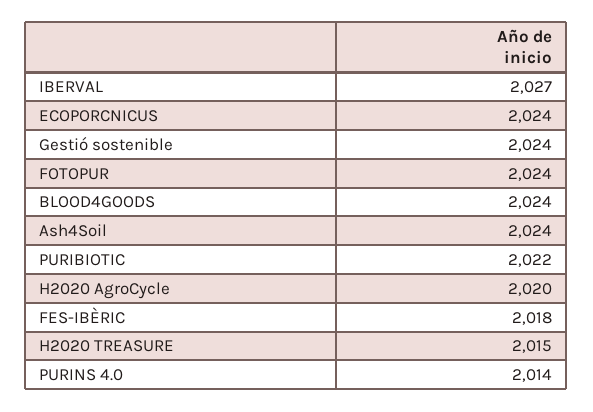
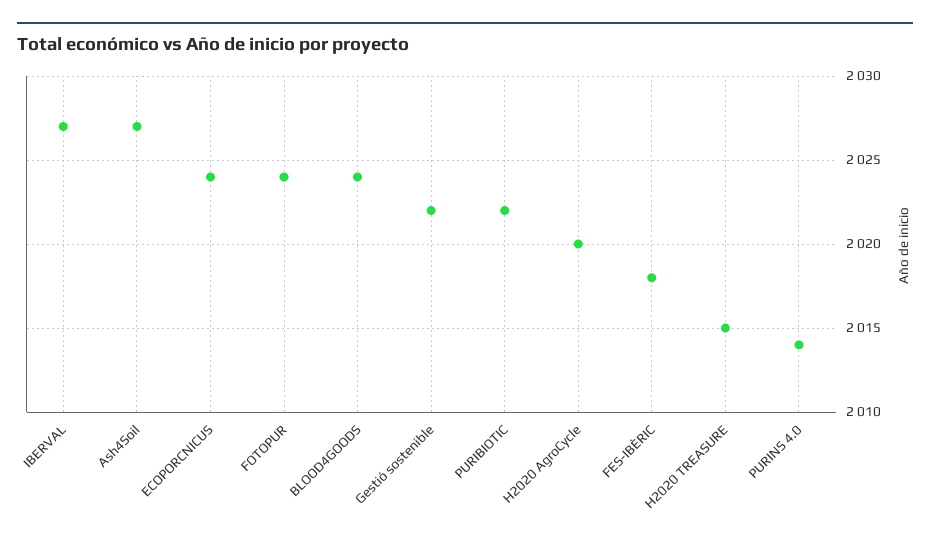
  {
    "IBERVAL": 2027,
    "ECOPORCNICUS": 2024,
-   "Gestió sostenible": 2024,
+   "Gestió sostenible": 2022,
    "FOTOPUR": 2024,
    "BLOOD4GOODS": 2024,
-   "Ash4Soil": 2024,
+   "Ash4Soil": 2027,
    "PURIBIOTIC": 2022,
    "H2020 AgroCycle": 2020,
    "FES-IBÈRIC": 2018,
    "H2020 TREASURE": 2015,
    "PURINS 4.0": 2014
  }

